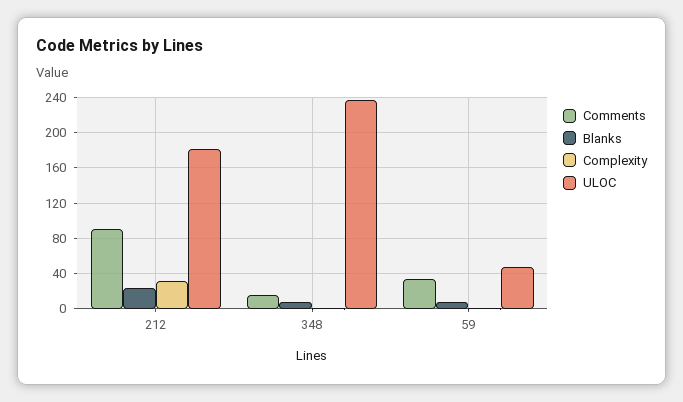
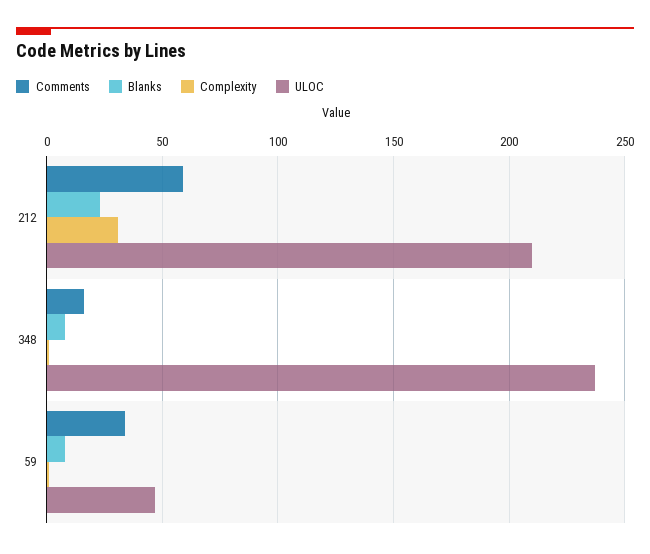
  {
    "Comments": {
-     "212": 90,
+     "212": 60,
      "348": 15,
      "59": 35
    },
    "Blanks": {
      "212": 25,
      "348": 10,
      "59": 10
    },
    "Complexity": {
      "212": 30,
      "348": 0,
      "59": 0
    },
    "ULOC": {
-     "212": 180,
+     "212": 210,
      "348": 235,
      "59": 45
    }
  }

